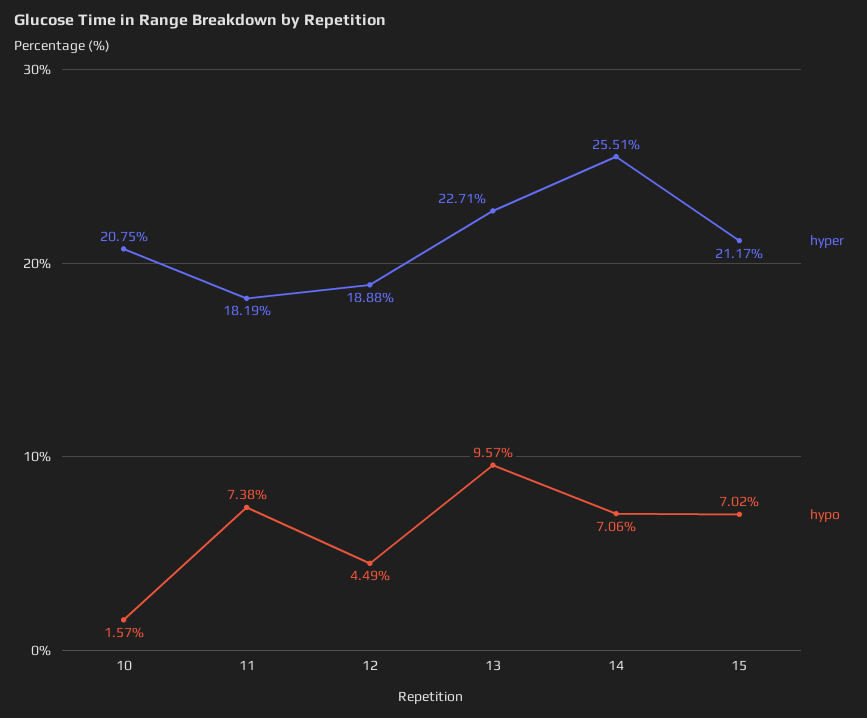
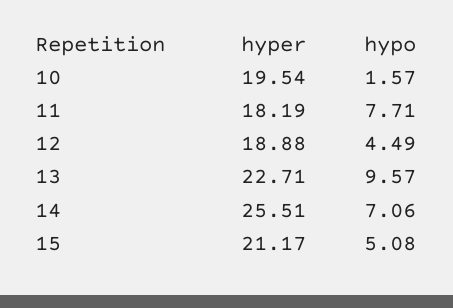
  {
    "hyper": {
-     "10": 20.75,
+     "10": 19.54,
      "11": 18.19,
      "12": 18.88,
      "13": 22.71,
      "14": 25.51,
      "15": 21.17
    },
    "hypo": {
      "10": 1.57,
-     "11": 7.38,
+     "11": 7.71,
      "12": 4.49,
      "13": 9.57,
      "14": 7.06,
-     "15": 7.02
+     "15": 5.08
    }
  }

